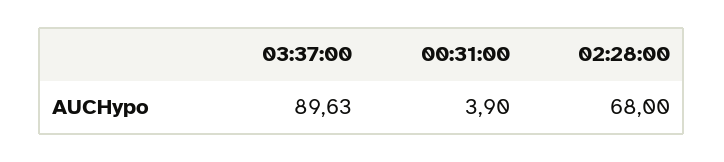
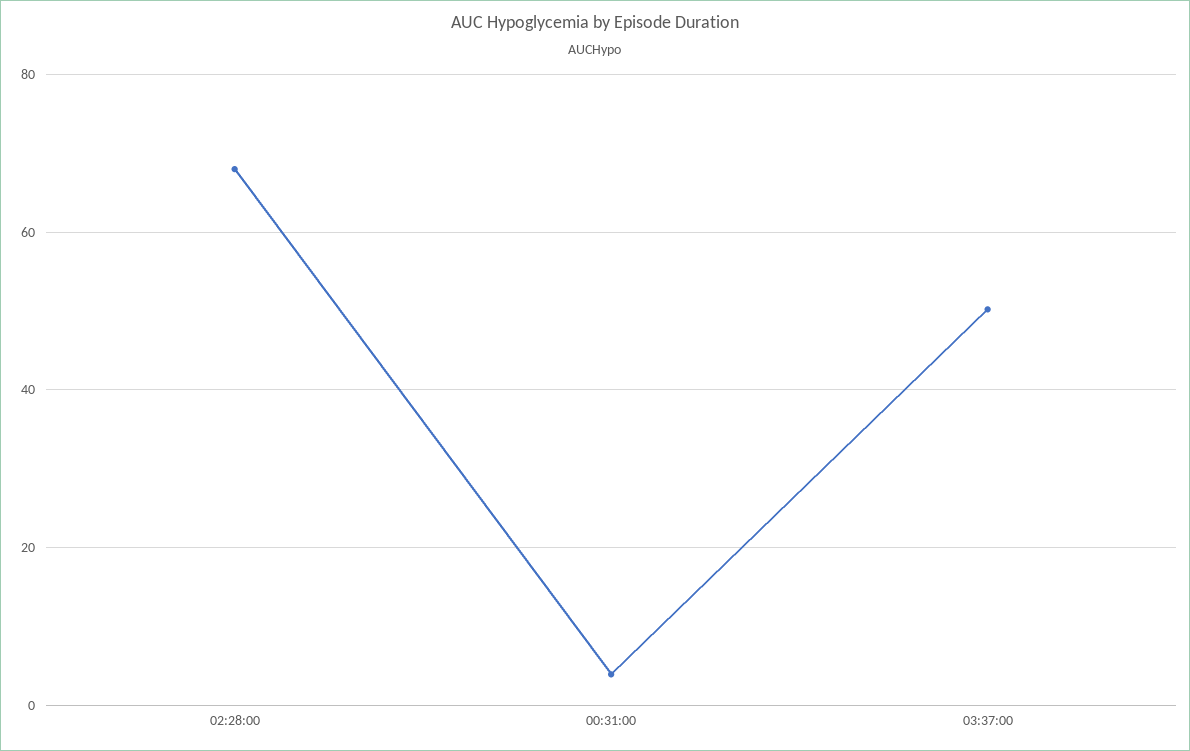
  {
-   "03:37:00": 89.63,
+   "03:37:00": 50,
    "00:31:00": 3.9,
    "02:28:00": 68
  }

